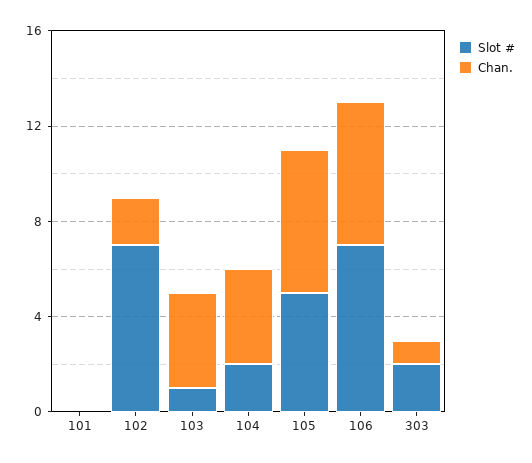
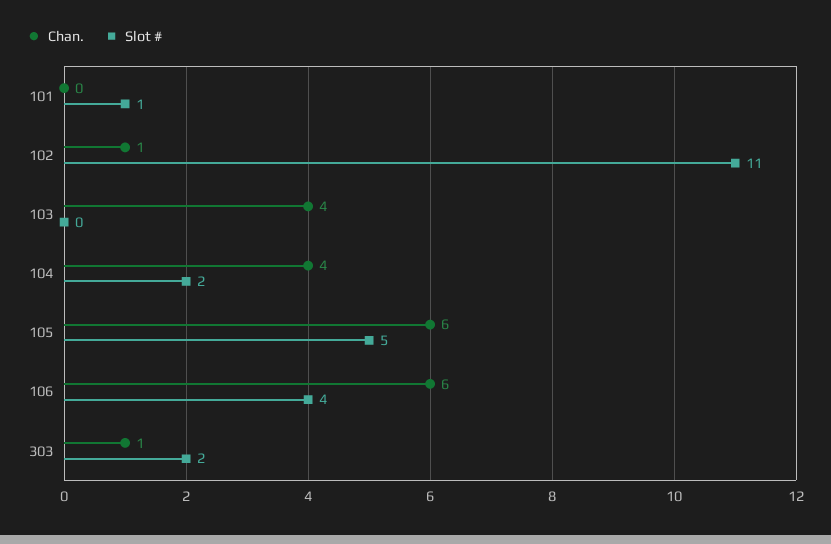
  {
    "Slot #": {
-     "101": 0,
+     "101": 1,
-     "102": 7,
+     "102": 11,
-     "103": 1,
+     "103": 0,
      "104": 2,
      "105": 5,
-     "106": 7,
+     "106": 4,
      "303": 2
    },
    "Chan.": {
      "101": 0,
-     "102": 2,
+     "102": 1,
      "103": 4,
      "104": 4,
      "105": 6,
      "106": 6,
      "303": 1
    }
  }

